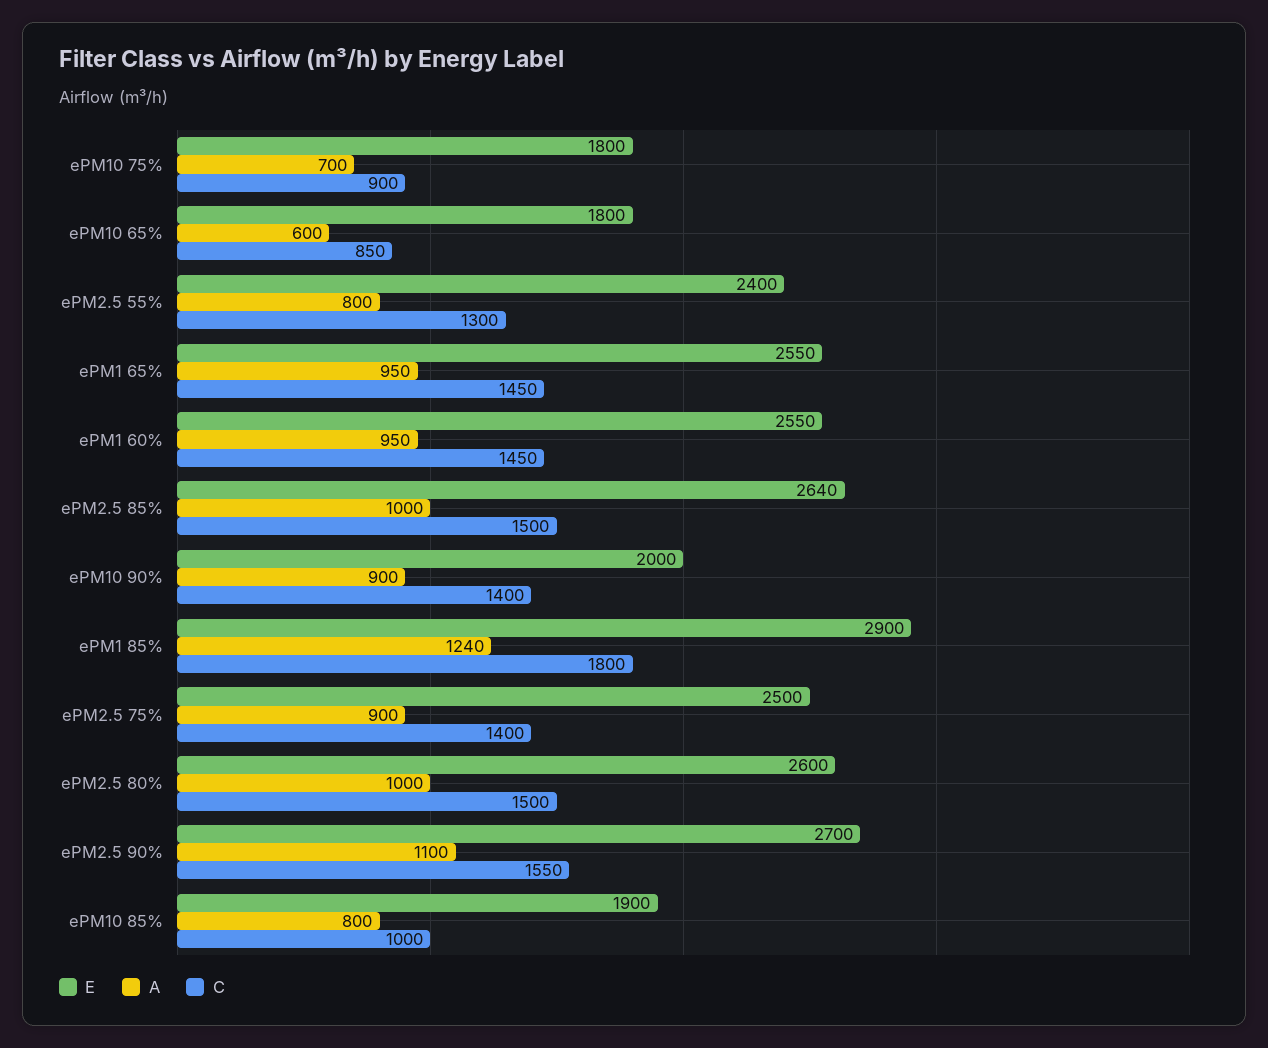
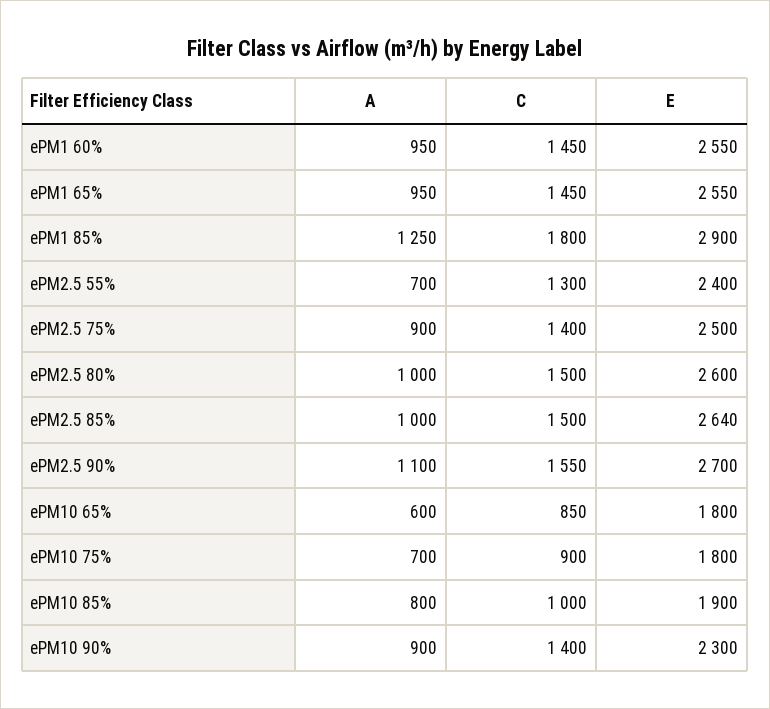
  {
    "E": {
      "ePM10 75%": 1800,
      "ePM10 65%": 1800,
      "ePM2.5 55%": 2400,
      "ePM1 65%": 2550,
      "ePM1 60%": 2550,
      "ePM2.5 85%": 2640,
-     "ePM10 90%": 2000,
+     "ePM10 90%": 2300,
      "ePM1 85%": 2900,
      "ePM2.5 75%": 2500,
      "ePM2.5 80%": 2600,
      "ePM2.5 90%": 2700,
      "ePM10 85%": 1900
    },
    "A": {
      "ePM10 75%": 700,
      "ePM10 65%": 600,
-     "ePM2.5 55%": 800,
+     "ePM2.5 55%": 700,
      "ePM1 65%": 950,
      "ePM1 60%": 950,
      "ePM2.5 85%": 1000,
      "ePM10 90%": 900,
-     "ePM1 85%": 1240,
+     "ePM1 85%": 1250,
      "ePM2.5 75%": 900,
      "ePM2.5 80%": 1000,
      "ePM2.5 90%": 1100,
      "ePM10 85%": 800
    },
    "C": {
      "ePM10 75%": 900,
      "ePM10 65%": 850,
      "ePM2.5 55%": 1300,
      "ePM1 65%": 1450,
      "ePM1 60%": 1450,
      "ePM2.5 85%": 1500,
      "ePM10 90%": 1400,
      "ePM1 85%": 1800,
      "ePM2.5 75%": 1400,
      "ePM2.5 80%": 1500,
      "ePM2.5 90%": 1550,
      "ePM10 85%": 1000
    }
  }

